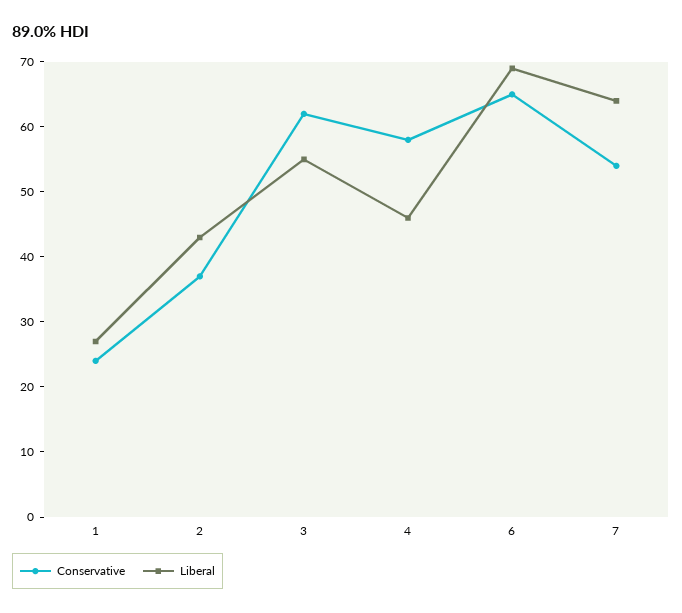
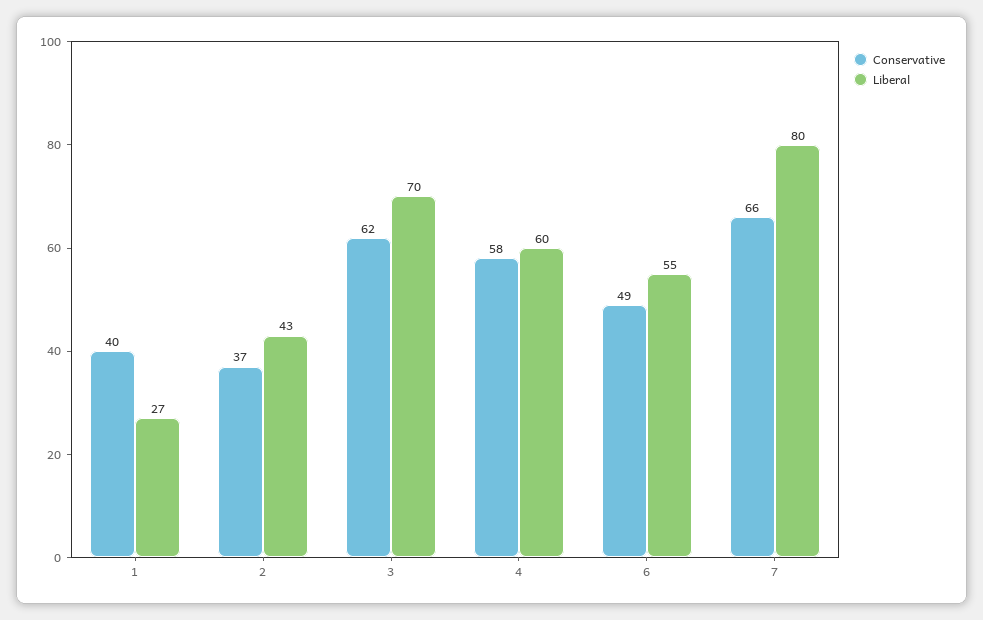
  {
    "Conservative": {
-     "1": 25,
+     "1": 40,
      "2": 37,
      "3": 62,
      "4": 58,
-     "6": 65,
+     "6": 49,
-     "7": 55
+     "7": 66
    },
    "Liberal": {
      "1": 27,
      "2": 43,
-     "3": 55,
+     "3": 70,
-     "4": 45,
+     "4": 60,
-     "6": 70,
+     "6": 55,
-     "7": 65
+     "7": 80
    }
  }

